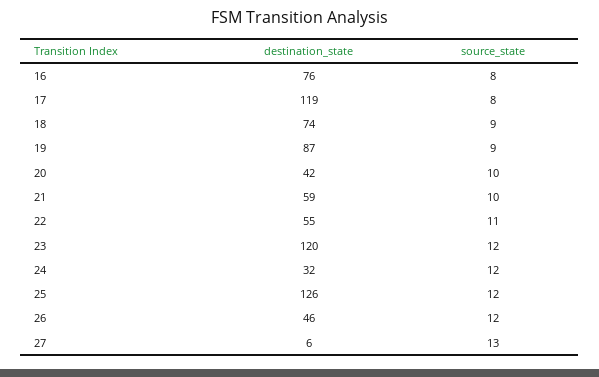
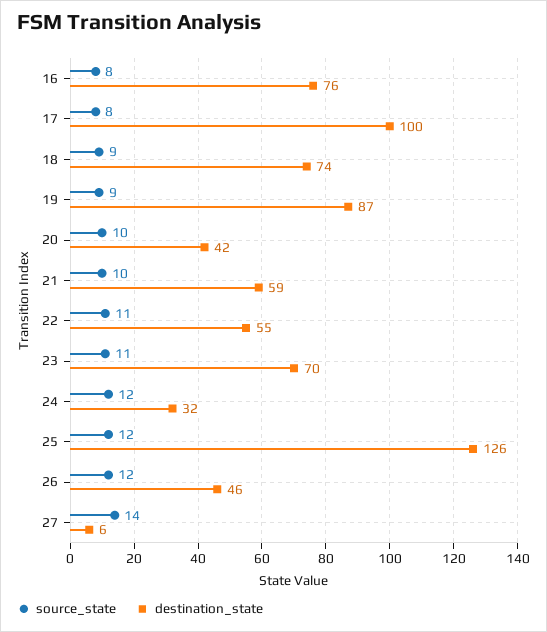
  {
    "destination_state": {
      "16": 76,
-     "17": 119,
+     "17": 100,
      "18": 74,
      "19": 87,
      "20": 42,
      "21": 59,
      "22": 55,
-     "23": 120,
+     "23": 70,
      "24": 32,
      "25": 126,
      "26": 46,
      "27": 6
    },
    "source_state": {
      "16": 8,
      "17": 8,
      "18": 9,
      "19": 9,
      "20": 10,
      "21": 10,
      "22": 11,
-     "23": 12,
+     "23": 11,
      "24": 12,
      "25": 12,
      "26": 12,
-     "27": 13
+     "27": 14
    }
  }

